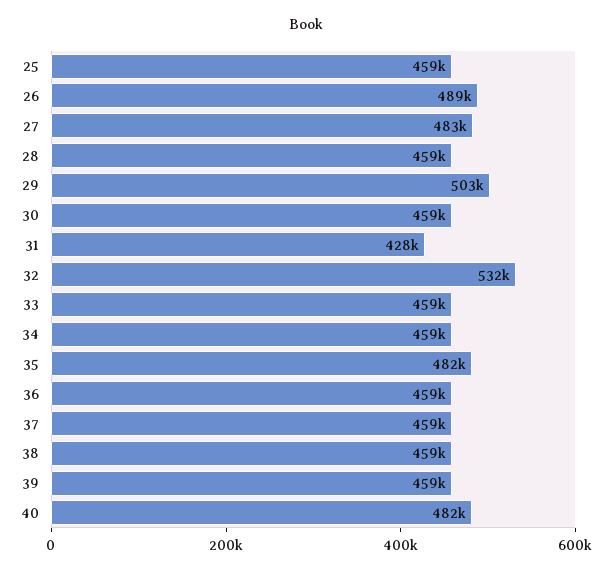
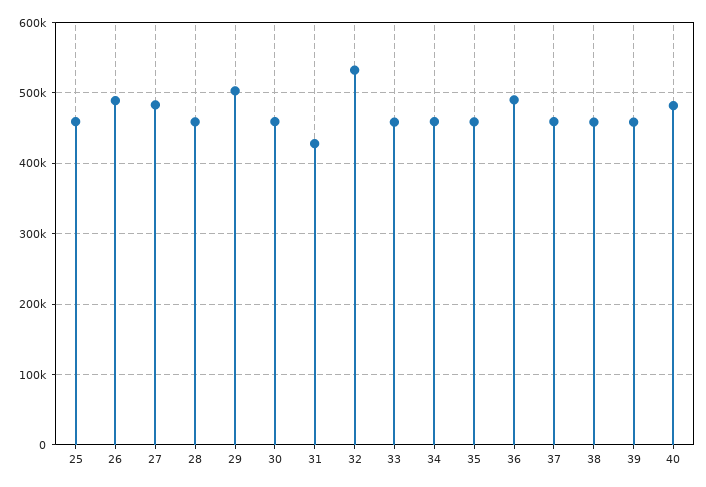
  {
    "25": 459000,
    "26": 489000,
    "27": 483000,
    "28": 459000,
    "29": 503000,
    "30": 459000,
    "31": 428000,
    "32": 532000,
    "33": 459000,
    "34": 459000,
-   "35": 482000,
+   "35": 460000,
-   "36": 459000,
+   "36": 490000,
    "37": 459000,
    "38": 459000,
    "39": 459000,
    "40": 482000
  }

